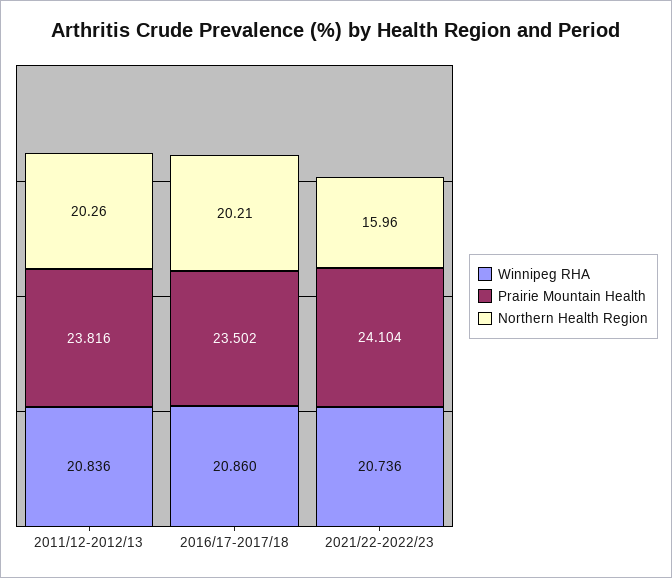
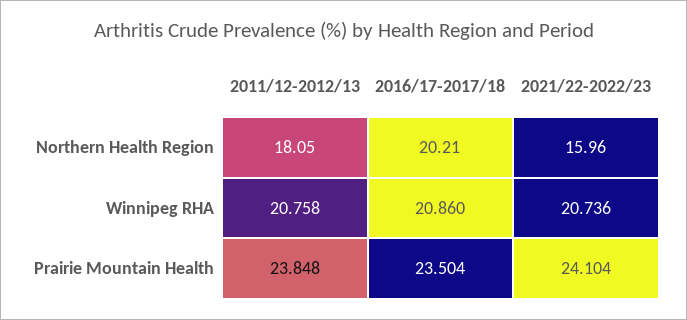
  {
    "Winnipeg RHA": {
-     "2011/12-2012/13": 20.836,
+     "2011/12-2012/13": 20.758,
      "2016/17-2017/18": 20.86,
      "2021/22-2022/23": 20.736
    },
    "Prairie Mountain Health": {
-     "2011/12-2012/13": 23.816,
+     "2011/12-2012/13": 23.848,
-     "2016/17-2017/18": 23.502,
+     "2016/17-2017/18": 23.504,
      "2021/22-2022/23": 24.104
    },
    "Northern Health Region": {
-     "2011/12-2012/13": 20.26,
+     "2011/12-2012/13": 18.05,
      "2016/17-2017/18": 20.21,
      "2021/22-2022/23": 15.96
    }
  }

